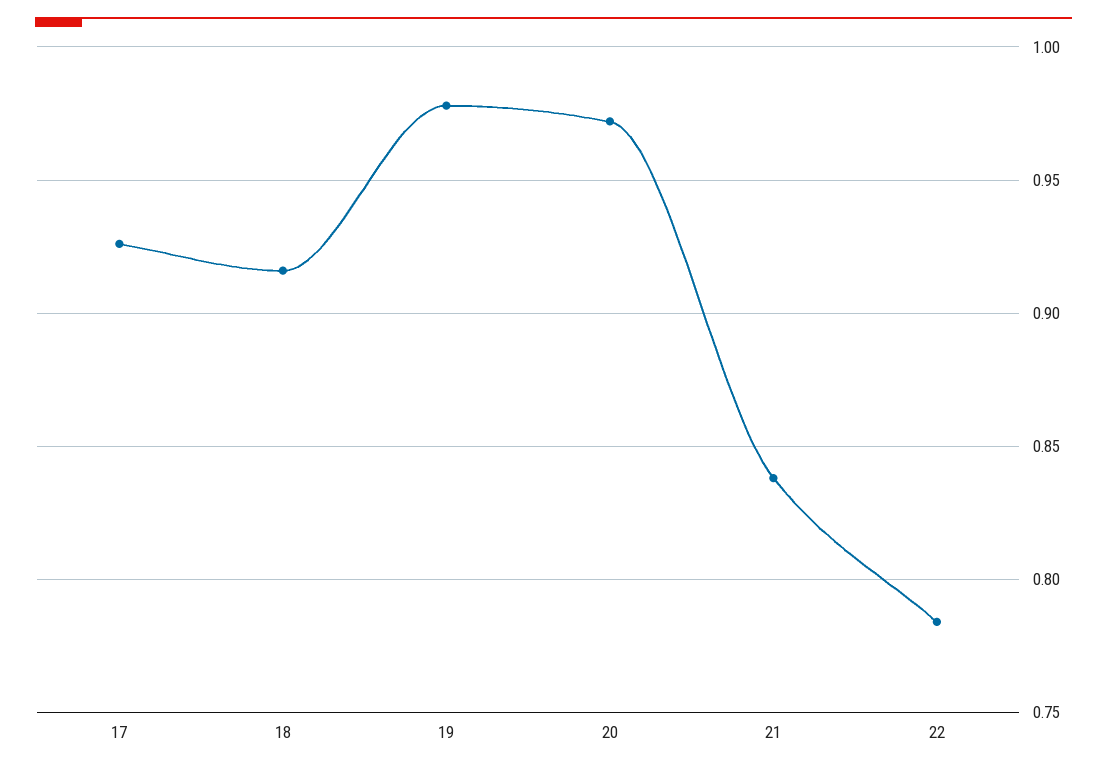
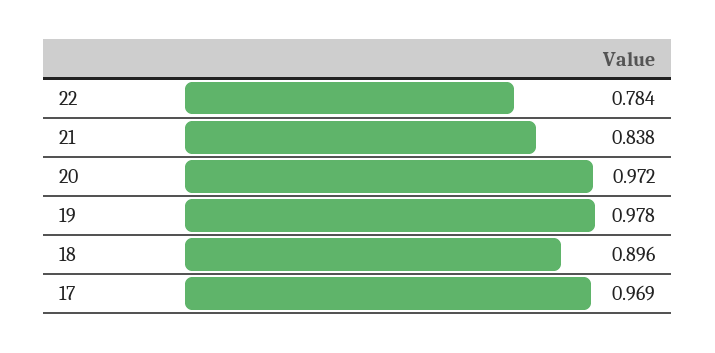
  {
-   "17": 0.925,
+   "17": 0.969,
-   "18": 0.915,
+   "18": 0.896,
    "19": 0.978,
    "20": 0.972,
    "21": 0.838,
    "22": 0.784
  }

